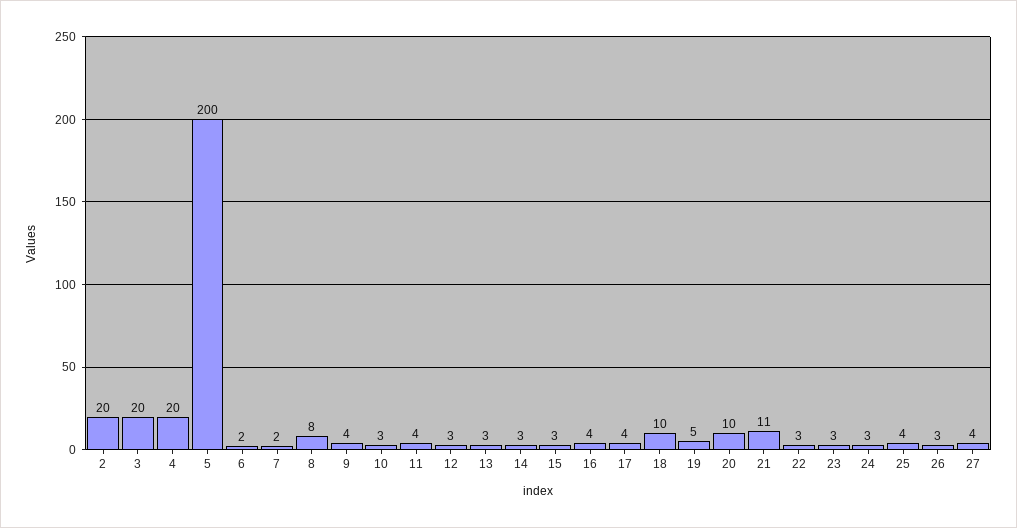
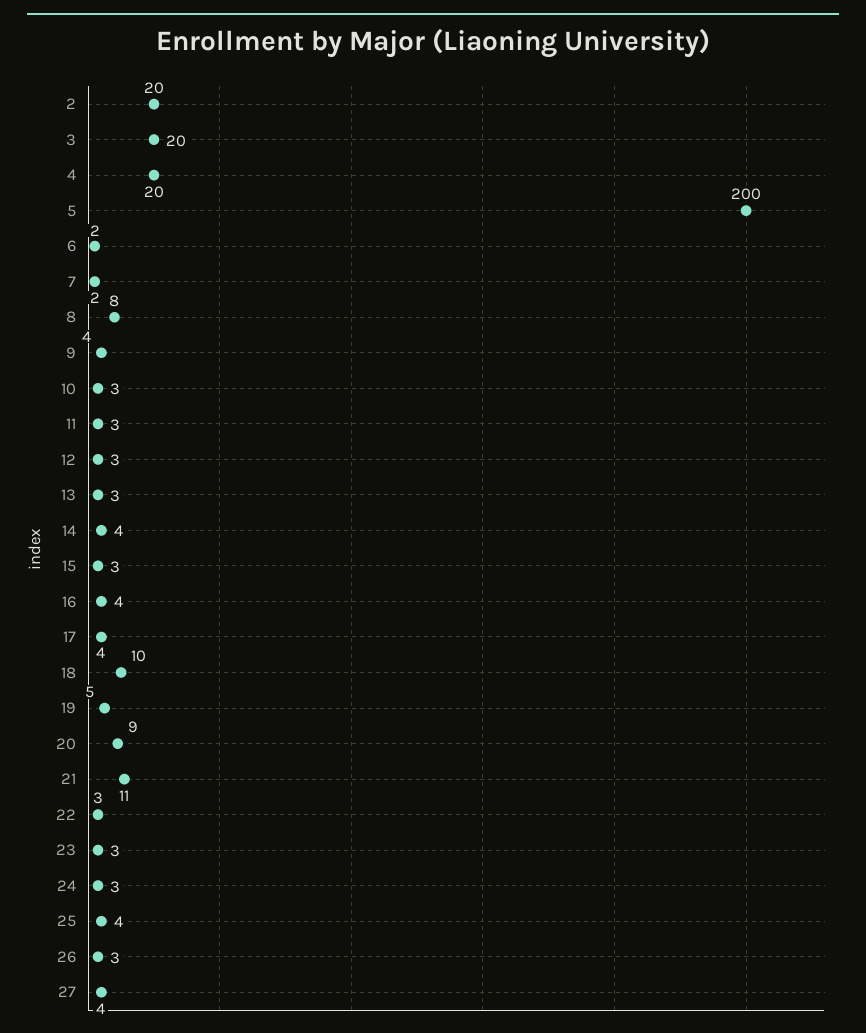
  {
    "2": 20,
    "3": 20,
    "4": 20,
    "5": 200,
    "6": 2,
    "7": 2,
    "8": 8,
    "9": 4,
    "10": 3,
-   "11": 4,
+   "11": 3,
    "12": 3,
    "13": 3,
-   "14": 3,
+   "14": 4,
    "15": 3,
    "16": 4,
    "17": 4,
    "18": 10,
    "19": 5,
-   "20": 10,
+   "20": 9,
    "21": 11,
    "22": 3,
    "23": 3,
    "24": 3,
    "25": 4,
    "26": 3,
    "27": 4
  }

